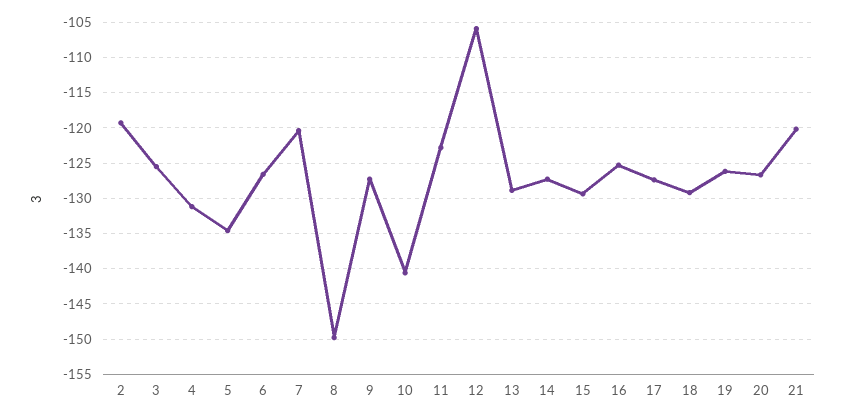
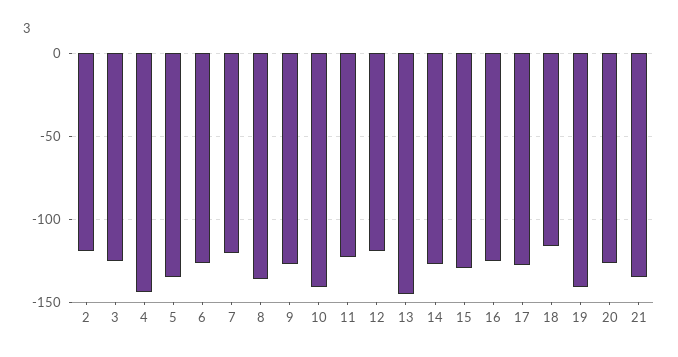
  {
    "2": -119,
    "3": -126,
-   "4": -131,
+   "4": -145,
    "5": -135,
    "6": -127,
    "7": -120,
-   "8": -150,
+   "8": -135,
    "9": -127,
    "10": -141,
    "11": -123,
-   "12": -106,
+   "12": -120,
-   "13": -129,
+   "13": -145,
    "14": -127,
    "15": -129,
    "16": -125,
    "17": -127,
-   "18": -129,
+   "18": -115,
-   "19": -126,
+   "19": -140,
    "20": -127,
-   "21": -120
+   "21": -135
  }

